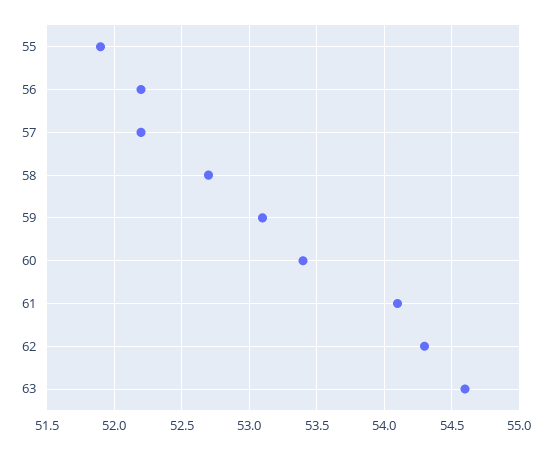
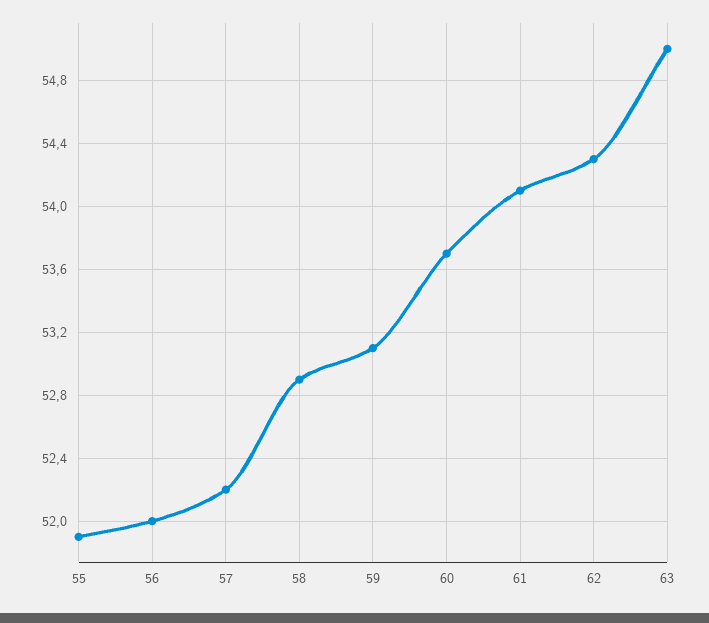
  {
    "55": 51.9,
-   "56": 52.2,
+   "56": 52,
    "57": 52.2,
-   "58": 52.7,
+   "58": 52.9,
    "59": 53.1,
-   "60": 53.4,
+   "60": 53.7,
    "61": 54.1,
    "62": 54.3,
-   "63": 54.6
+   "63": 55
  }

